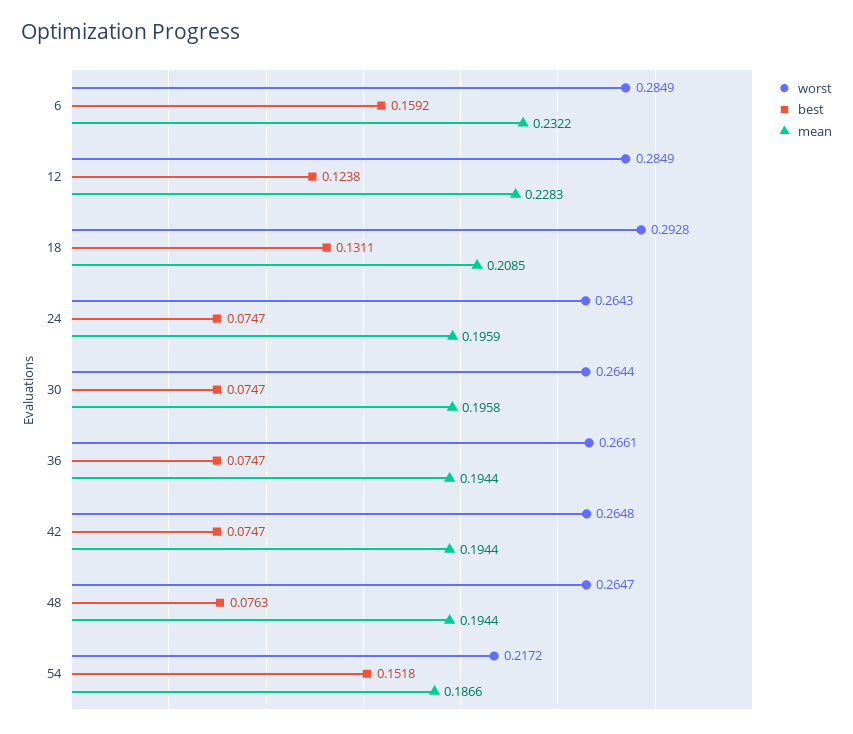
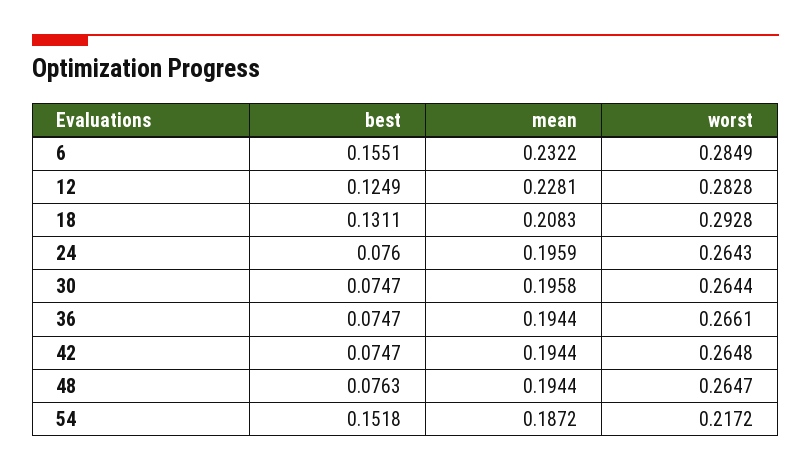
  {
    "worst": {
      "6": 0.2849,
-     "12": 0.2849,
+     "12": 0.2828,
      "18": 0.2928,
      "24": 0.2643,
      "30": 0.2644,
      "36": 0.2661,
      "42": 0.2648,
      "48": 0.2647,
      "54": 0.2172
    },
    "best": {
-     "6": 0.1592,
+     "6": 0.1551,
-     "12": 0.1238,
+     "12": 0.1249,
      "18": 0.1311,
-     "24": 0.0747,
+     "24": 0.076,
      "30": 0.0747,
      "36": 0.0747,
      "42": 0.0747,
      "48": 0.0763,
      "54": 0.1518
    },
    "mean": {
      "6": 0.2322,
-     "12": 0.2283,
+     "12": 0.2281,
-     "18": 0.2085,
+     "18": 0.2083,
      "24": 0.1959,
      "30": 0.1958,
      "36": 0.1944,
      "42": 0.1944,
      "48": 0.1944,
-     "54": 0.1866
+     "54": 0.1872
    }
  }

